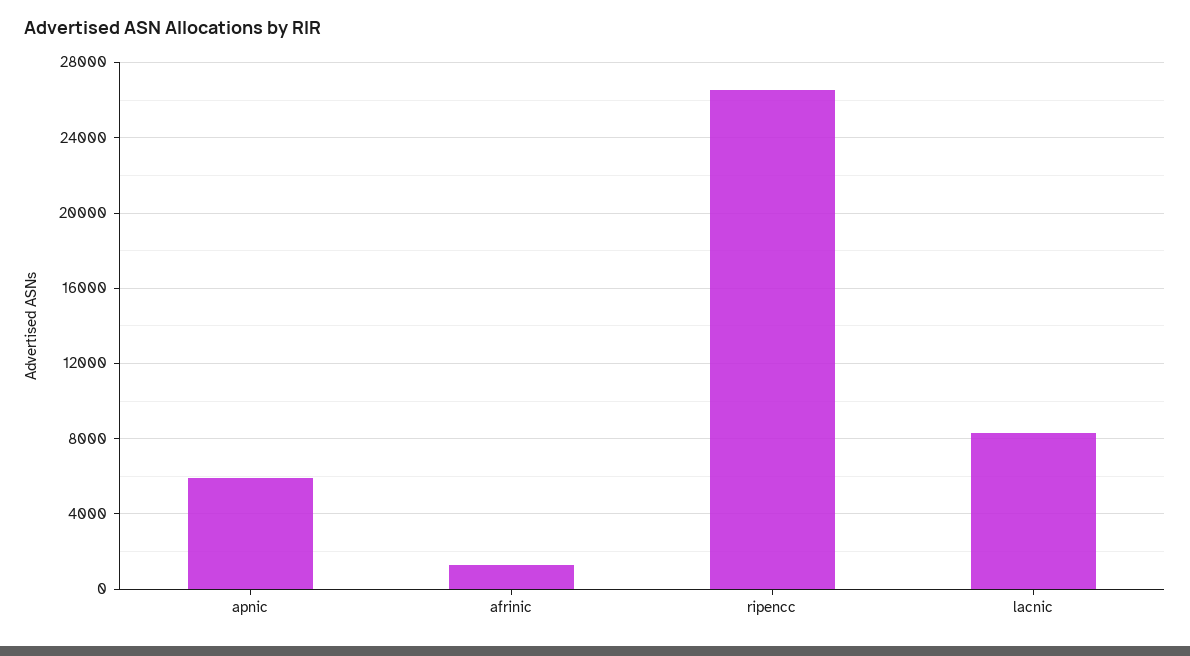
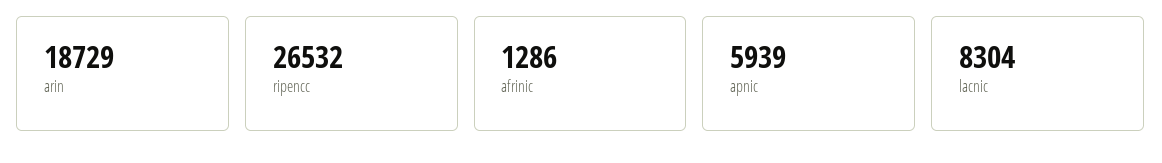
  {
    "apnic": 5939,
    "afrinic": 1286,
    "ripencc": 26532,
-   "lacnic": 8304
+   "lacnic": 8304,
+   "arin": 18729
  }

